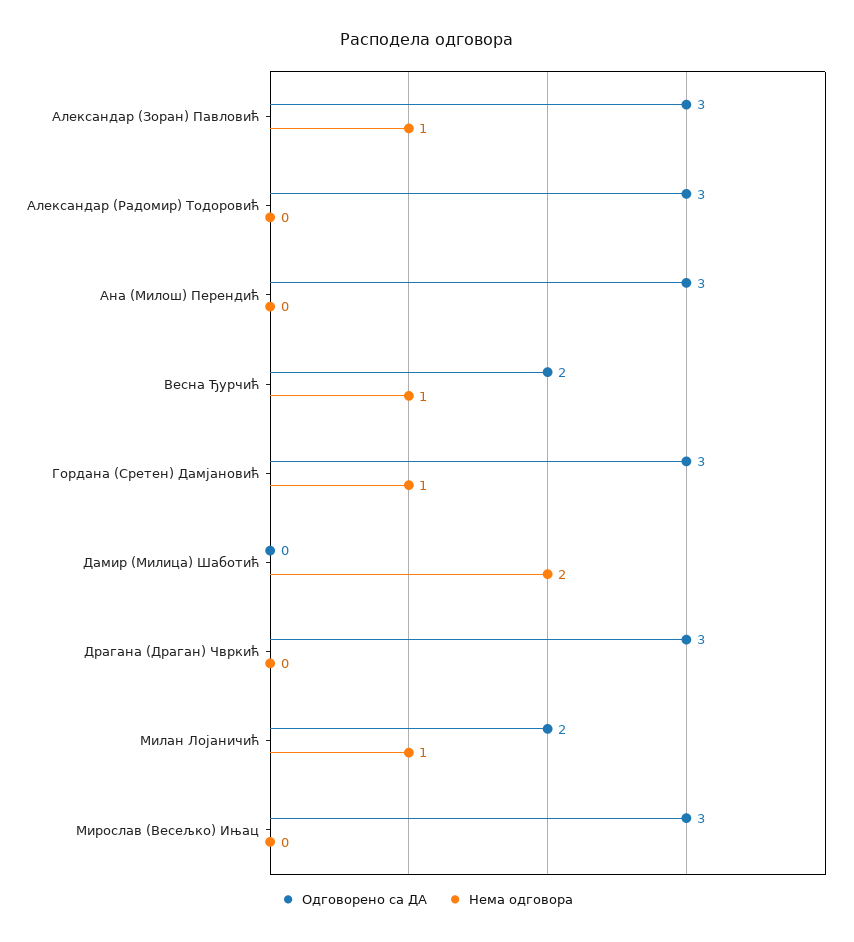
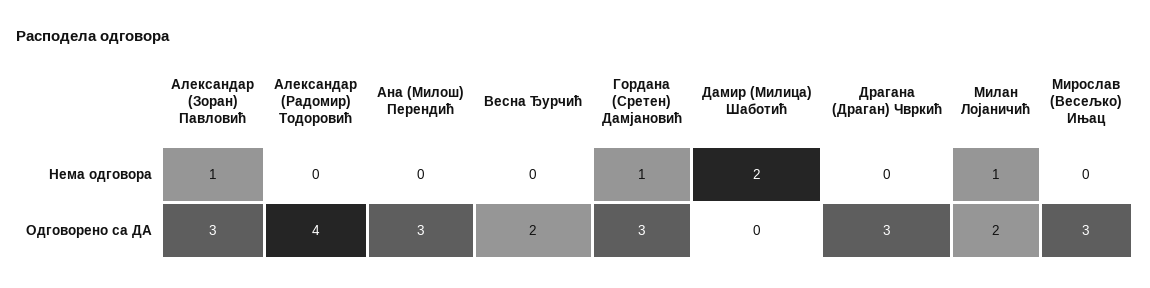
  {
    "Одговорено са ДА": {
      "Александар (Зоран) Павловић": 3,
-     "Александар (Радомир) Тодоровић": 3,
+     "Александар (Радомир) Тодоровић": 4,
      "Ана (Милош) Перендић": 3,
      "Весна Ђурчић": 2,
      "Гордана (Сретен) Дамјановић": 3,
      "Дамир (Милица) Шаботић": 0,
      "Драгана (Драган) Чвркић": 3,
      "Милан Лојаничић": 2,
      "Мирослав (Весељко) Ињац": 3
    },
    "Нема одговора": {
      "Александар (Зоран) Павловић": 1,
      "Александар (Радомир) Тодоровић": 0,
      "Ана (Милош) Перендић": 0,
-     "Весна Ђурчић": 1,
+     "Весна Ђурчић": 0,
      "Гордана (Сретен) Дамјановић": 1,
      "Дамир (Милица) Шаботић": 2,
      "Драгана (Драган) Чвркић": 0,
      "Милан Лојаничић": 1,
      "Мирослав (Весељко) Ињац": 0
    }
  }

